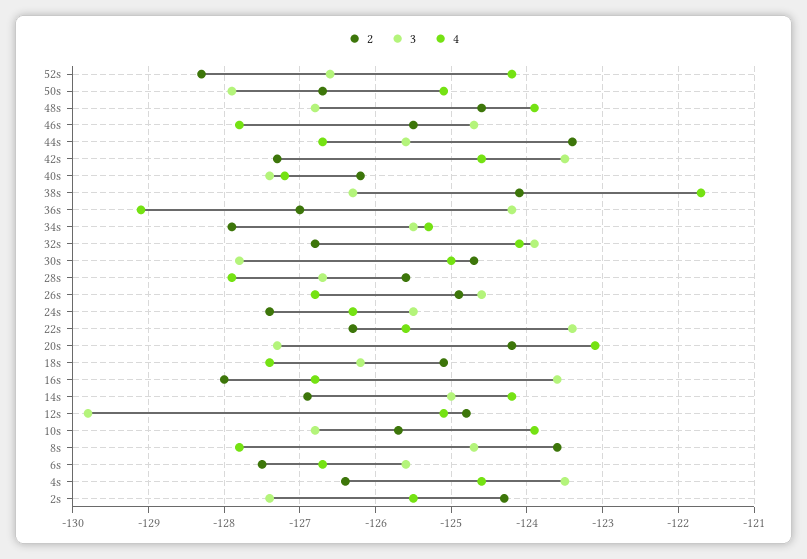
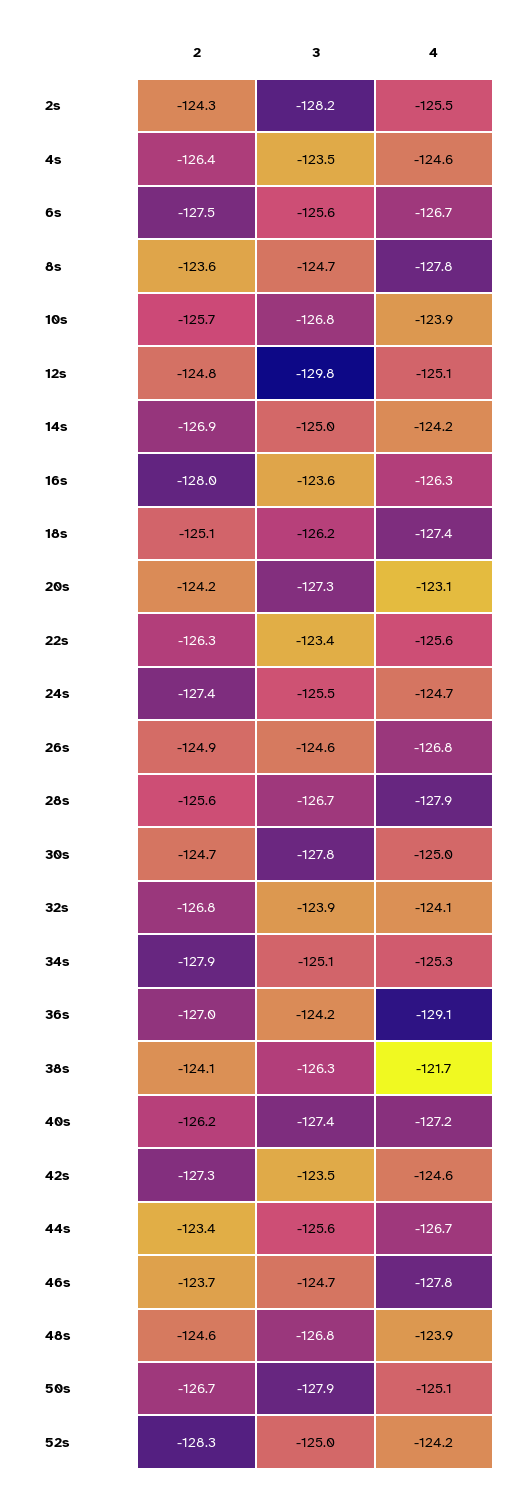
  {
    "2": {
      "52s": -128.3,
      "50s": -126.7,
      "48s": -124.6,
-     "46s": -125.5,
+     "46s": -123.7,
      "44s": -123.4,
      "42s": -127.3,
      "40s": -126.2,
      "38s": -124.1,
      "36s": -127,
      "34s": -127.9,
      "32s": -126.8,
      "30s": -124.7,
      "28s": -125.6,
      "26s": -124.9,
      "24s": -127.4,
      "22s": -126.3,
      "20s": -124.2,
      "18s": -125.1,
      "16s": -128,
      "14s": -126.9,
      "12s": -124.8,
      "10s": -125.7,
      "8s": -123.6,
      "6s": -127.5,
      "4s": -126.4,
      "2s": -124.3
    },
    "3": {
-     "52s": -126.6,
+     "52s": -125,
      "50s": -127.9,
      "48s": -126.8,
      "46s": -124.7,
      "44s": -125.6,
      "42s": -123.5,
      "40s": -127.4,
      "38s": -126.3,
      "36s": -124.2,
-     "34s": -125.5,
+     "34s": -125.1,
      "32s": -123.9,
      "30s": -127.8,
      "28s": -126.7,
      "26s": -124.6,
      "24s": -125.5,
      "22s": -123.4,
      "20s": -127.3,
      "18s": -126.2,
      "16s": -123.6,
      "14s": -125,
      "12s": -129.8,
      "10s": -126.8,
      "8s": -124.7,
      "6s": -125.6,
      "4s": -123.5,
-     "2s": -127.4
+     "2s": -128.2
    },
    "4": {
      "52s": -124.2,
      "50s": -125.1,
      "48s": -123.9,
      "46s": -127.8,
      "44s": -126.7,
      "42s": -124.6,
      "40s": -127.2,
      "38s": -121.7,
      "36s": -129.1,
      "34s": -125.3,
      "32s": -124.1,
      "30s": -125,
      "28s": -127.9,
      "26s": -126.8,
-     "24s": -126.3,
+     "24s": -124.7,
      "22s": -125.6,
      "20s": -123.1,
      "18s": -127.4,
-     "16s": -126.8,
+     "16s": -126.3,
      "14s": -124.2,
      "12s": -125.1,
      "10s": -123.9,
      "8s": -127.8,
      "6s": -126.7,
      "4s": -124.6,
      "2s": -125.5
    }
  }

